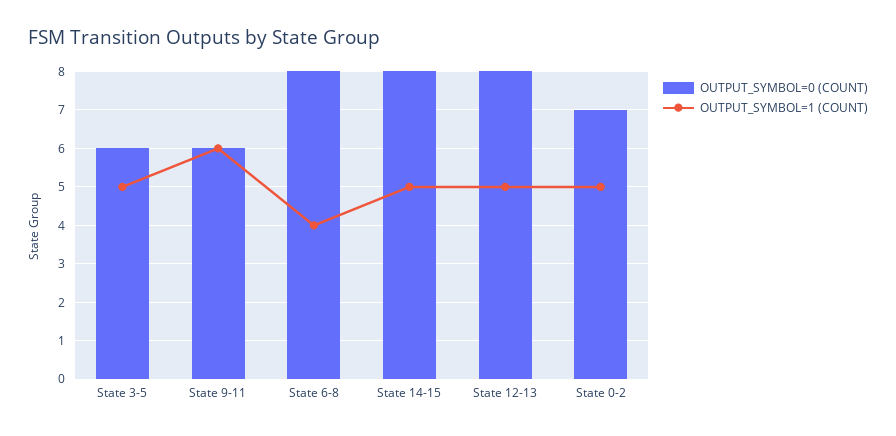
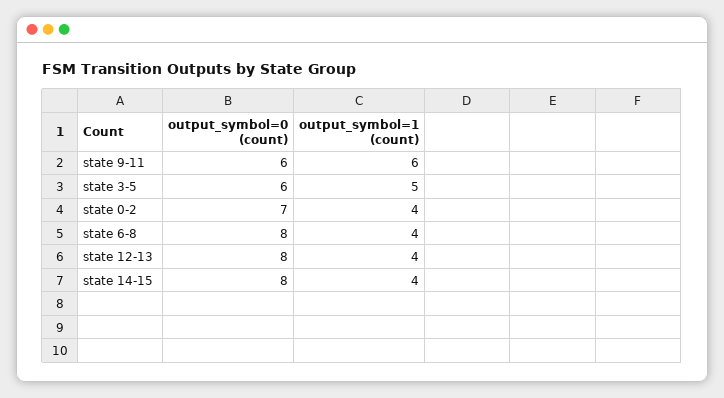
  {
    "OUTPUT_SYMBOL=0 (COUNT)": {
      "State 3-5": 6,
      "State 9-11": 6,
      "State 6-8": 8,
      "State 14-15": 8,
      "State 12-13": 8,
      "State 0-2": 7
    },
    "OUTPUT_SYMBOL=1 (COUNT)": {
      "State 3-5": 5,
      "State 9-11": 6,
      "State 6-8": 4,
-     "State 14-15": 5,
+     "State 14-15": 4,
-     "State 12-13": 5,
+     "State 12-13": 4,
-     "State 0-2": 5
+     "State 0-2": 4
    }
  }

